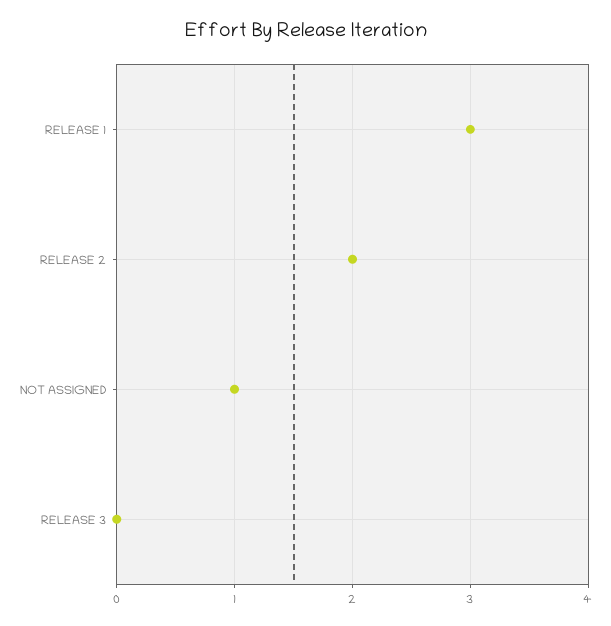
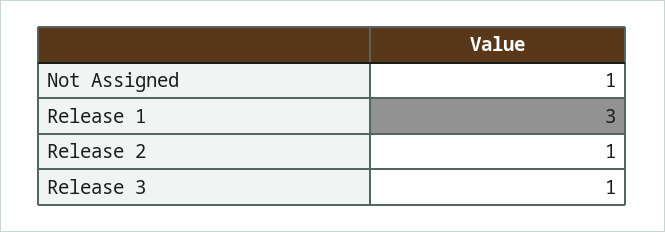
  {
    "RELEASE 1": 3,
-   "RELEASE 2": 2,
+   "RELEASE 2": 1,
    "NOT ASSIGNED": 1,
-   "RELEASE 3": 0
+   "RELEASE 3": 1
  }

